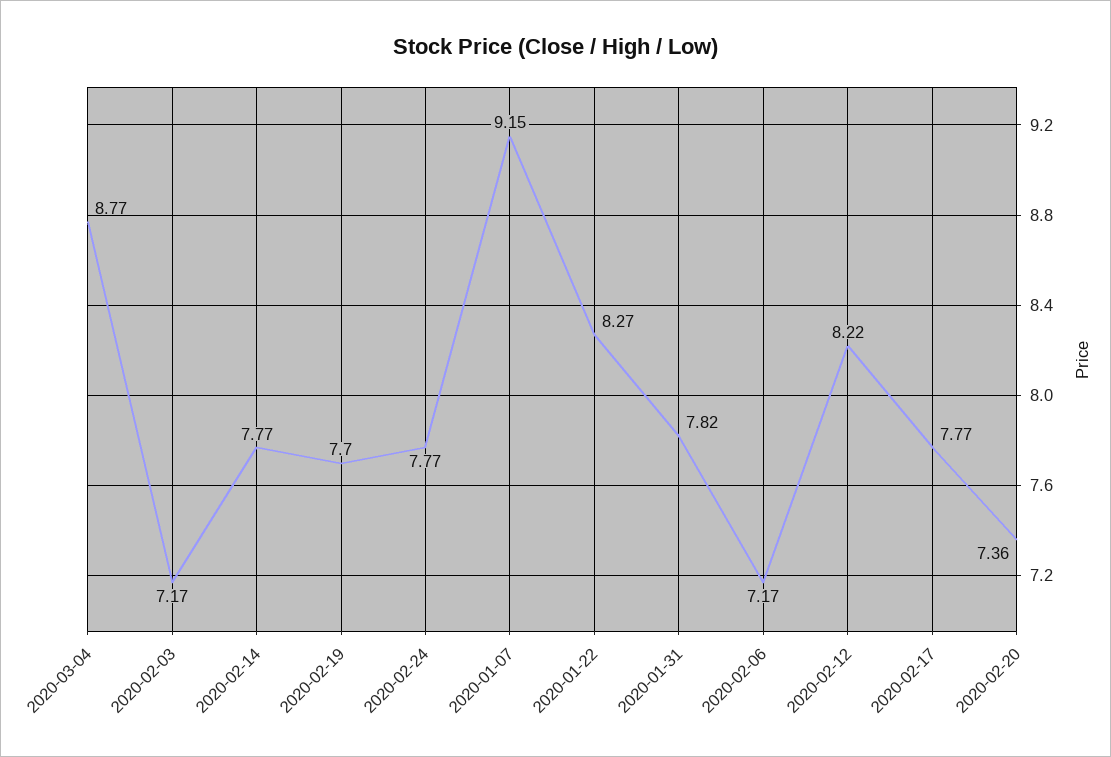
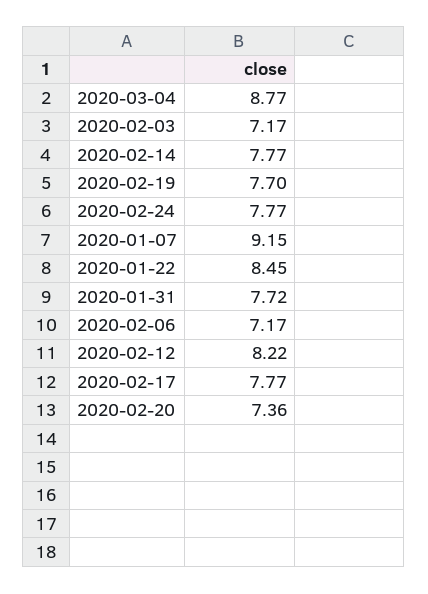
  {
    "2020-03-04": 8.77,
    "2020-02-03": 7.17,
    "2020-02-14": 7.77,
    "2020-02-19": 7.7,
    "2020-02-24": 7.77,
    "2020-01-07": 9.15,
-   "2020-01-22": 8.27,
+   "2020-01-22": 8.45,
-   "2020-01-31": 7.82,
+   "2020-01-31": 7.72,
    "2020-02-06": 7.17,
    "2020-02-12": 8.22,
    "2020-02-17": 7.77,
    "2020-02-20": 7.36
  }

